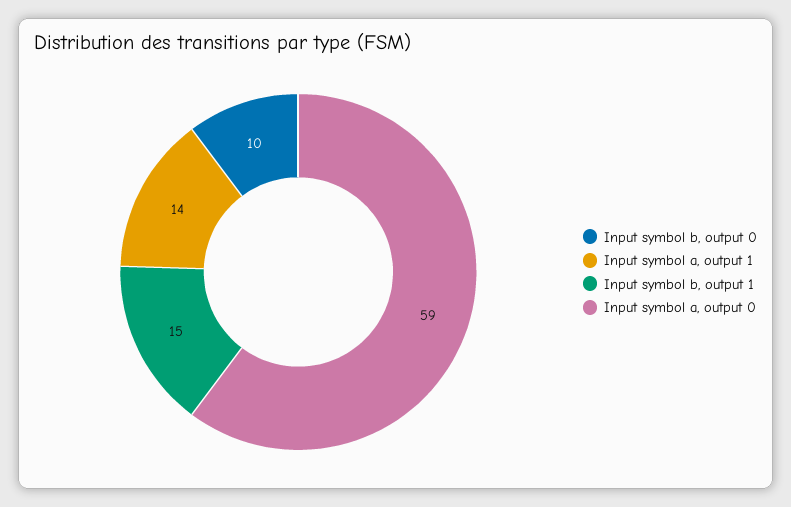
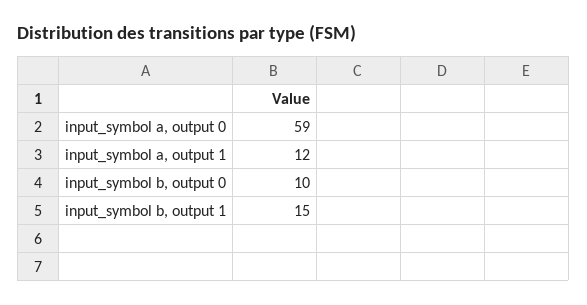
  {
    "Input symbol b, output 0": 10,
-   "Input symbol a, output 1": 14,
+   "Input symbol a, output 1": 12,
    "Input symbol b, output 1": 15,
    "Input symbol a, output 0": 59
  }

